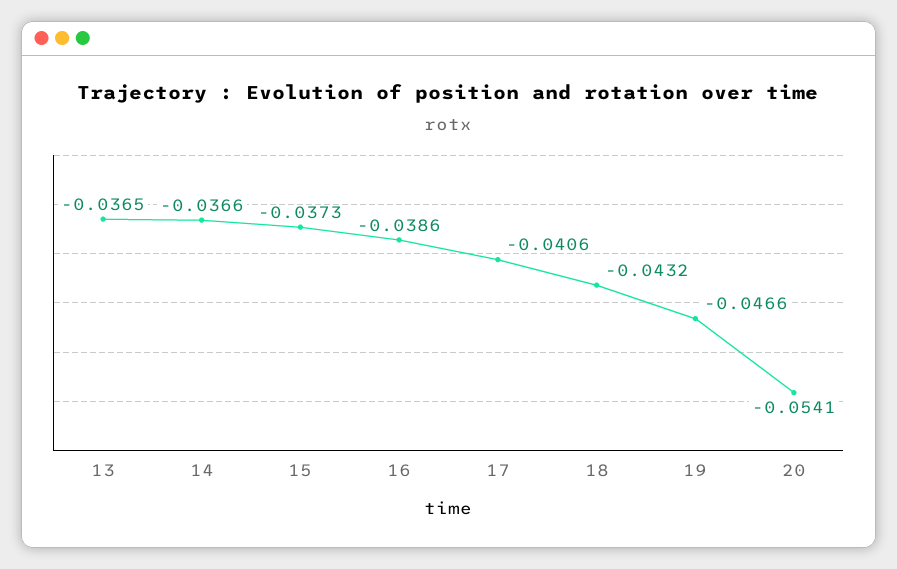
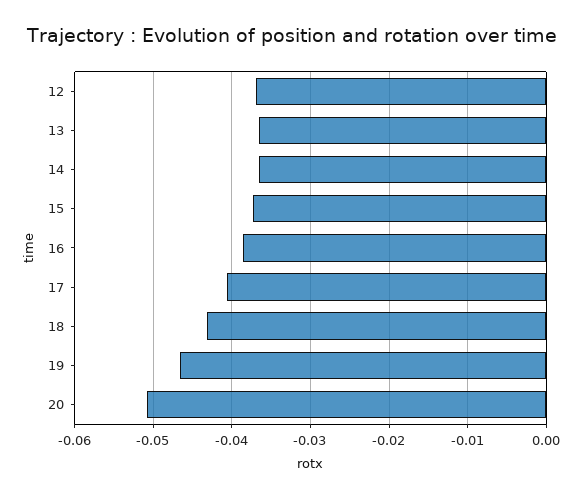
  {
    "13": -0.0365,
    "14": -0.0366,
    "15": -0.0373,
    "16": -0.0386,
    "17": -0.0406,
    "18": -0.0432,
    "19": -0.0466,
-   "20": -0.0541
+   "20": -0.051,
+   "12": -0.037
  }

